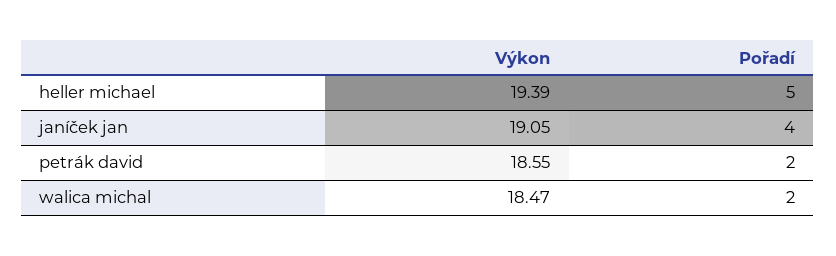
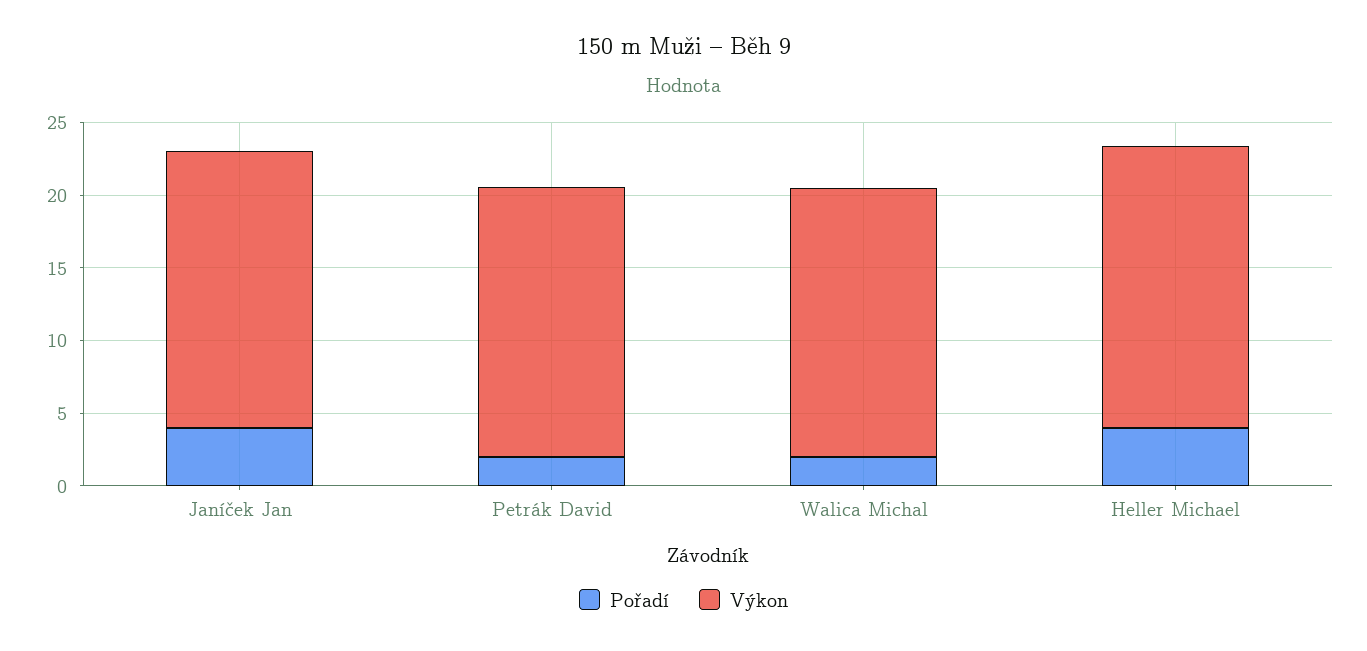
  {
    "Výkon": {
      "heller michael": 19.39,
      "janíček jan": 19.05,
      "petrák david": 18.55,
      "walica michal": 18.47
    },
    "Pořadí": {
-     "heller michael": 5,
+     "heller michael": 4,
      "janíček jan": 4,
      "petrák david": 2,
      "walica michal": 2
    }
  }

